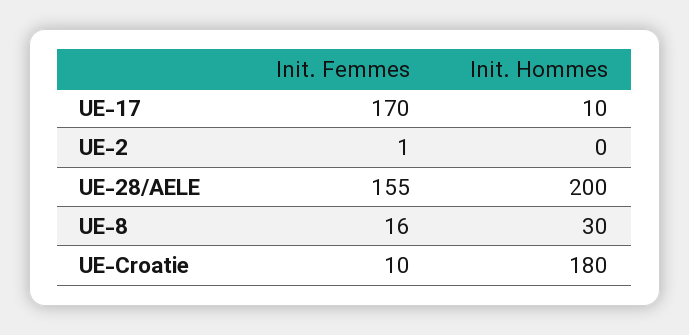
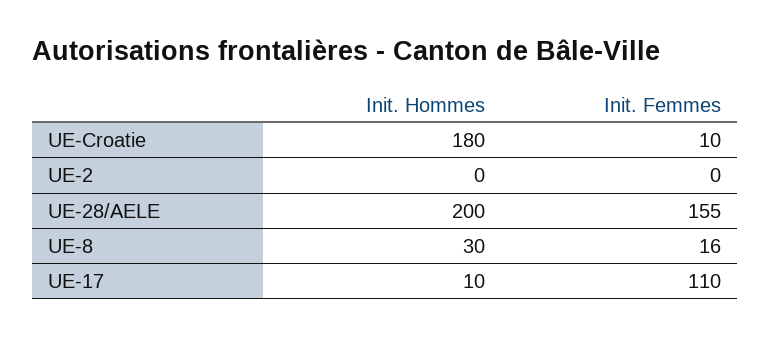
  {
    "Init. Femmes": {
-     "UE-17": 170,
+     "UE-17": 110,
-     "UE-2": 1,
+     "UE-2": 0,
      "UE-28/AELE": 155,
      "UE-8": 16,
      "UE-Croatie": 10
    },
    "Init. Hommes": {
      "UE-17": 10,
      "UE-2": 0,
      "UE-28/AELE": 200,
      "UE-8": 30,
      "UE-Croatie": 180
    }
  }

